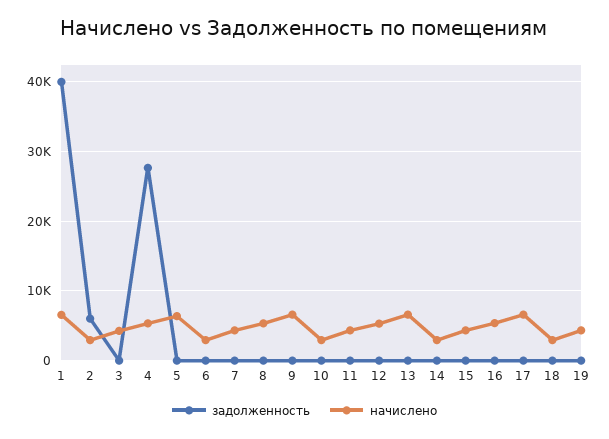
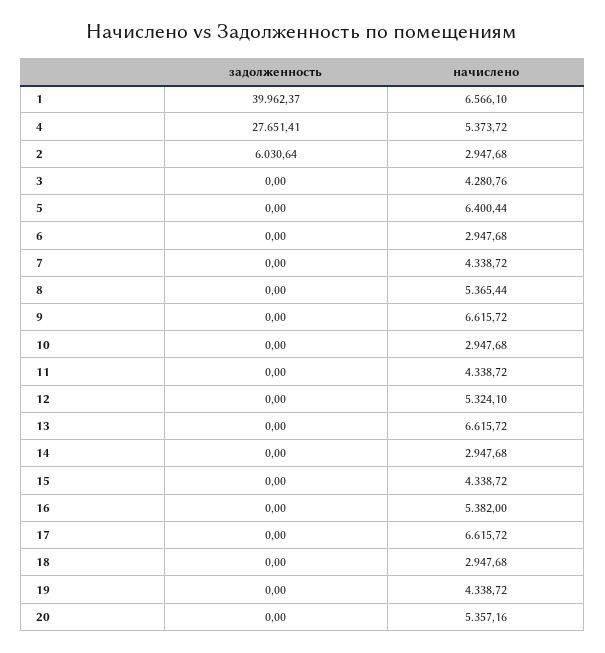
  {
    "задолженность": {
      "1": 39962.37,
      "2": 6030.64,
      "3": 0,
      "4": 27651.41,
      "5": 0,
      "6": 0,
      "7": 0,
      "8": 0,
      "9": 0,
      "10": 0,
      "11": 0,
      "12": 0,
      "13": 0,
      "14": 0,
      "15": 0,
      "16": 0,
      "17": 0,
      "18": 0,
-     "19": 0
+     "19": 0,
+     "20": 0
    },
    "начислено": {
      "1": 6566.1,
      "2": 2947.68,
      "3": 4280.76,
      "4": 5373.72,
      "5": 6400.44,
      "6": 2947.68,
      "7": 4338.72,
      "8": 5365.44,
      "9": 6615.72,
      "10": 2947.68,
      "11": 4338.72,
      "12": 5324.1,
      "13": 6615.72,
      "14": 2947.68,
      "15": 4338.72,
      "16": 5382,
      "17": 6615.72,
      "18": 2947.68,
-     "19": 4338.72
+     "19": 4338.72,
+     "20": 5357.16
    }
  }

